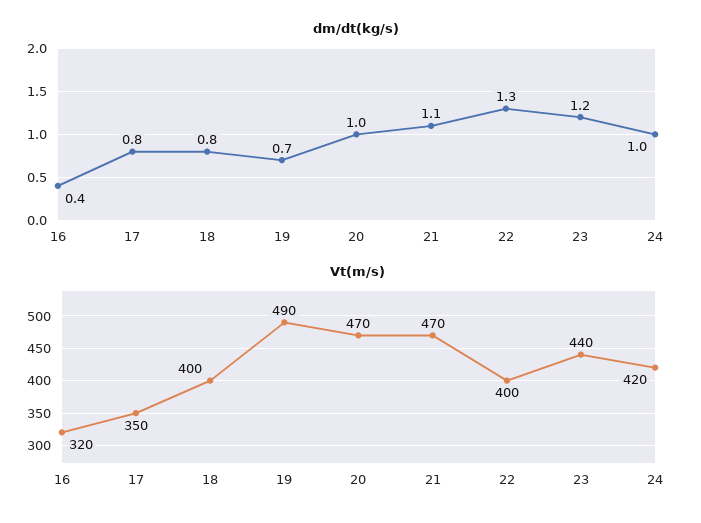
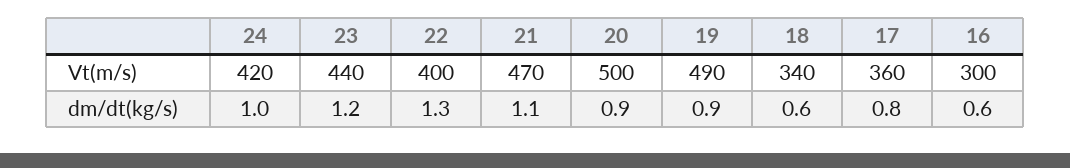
  {
    "dm/dt(kg/s)": {
-     "16": 0.4,
+     "16": 0.6,
      "17": 0.8,
-     "18": 0.8,
+     "18": 0.6,
-     "19": 0.7,
+     "19": 0.9,
-     "20": 1,
+     "20": 0.9,
      "21": 1.1,
      "22": 1.3,
      "23": 1.2,
      "24": 1
    },
    "Vt(m/s)": {
-     "16": 320,
+     "16": 300,
-     "17": 350,
+     "17": 360,
-     "18": 400,
+     "18": 340,
      "19": 490,
-     "20": 470,
+     "20": 500,
      "21": 470,
      "22": 400,
      "23": 440,
      "24": 420
    }
  }

